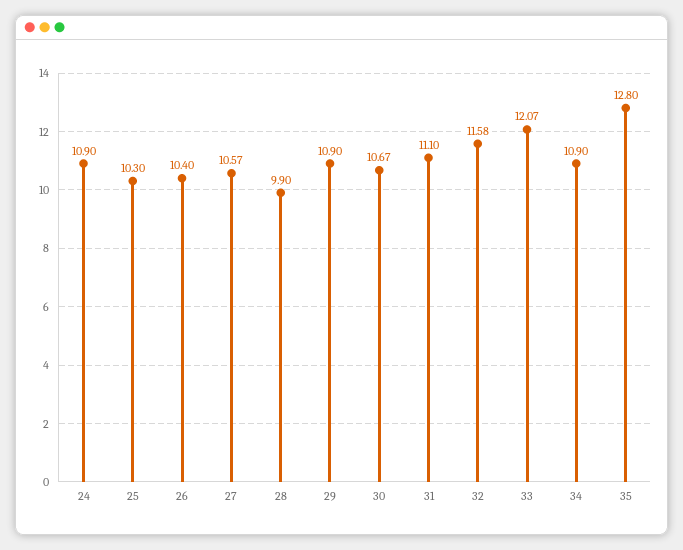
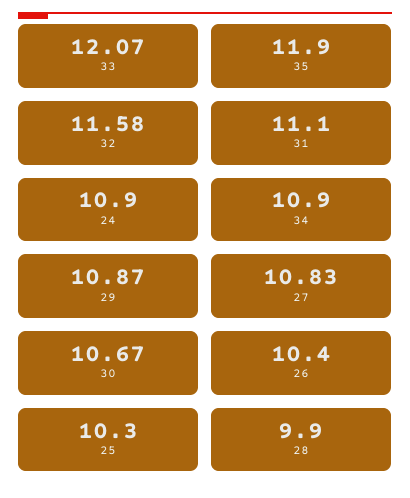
  {
    "24": 10.9,
    "25": 10.3,
    "26": 10.4,
-   "27": 10.57,
+   "27": 10.83,
    "28": 9.9,
-   "29": 10.9,
+   "29": 10.87,
    "30": 10.67,
    "31": 11.1,
    "32": 11.58,
    "33": 12.07,
    "34": 10.9,
-   "35": 12.8
+   "35": 11.9
  }

